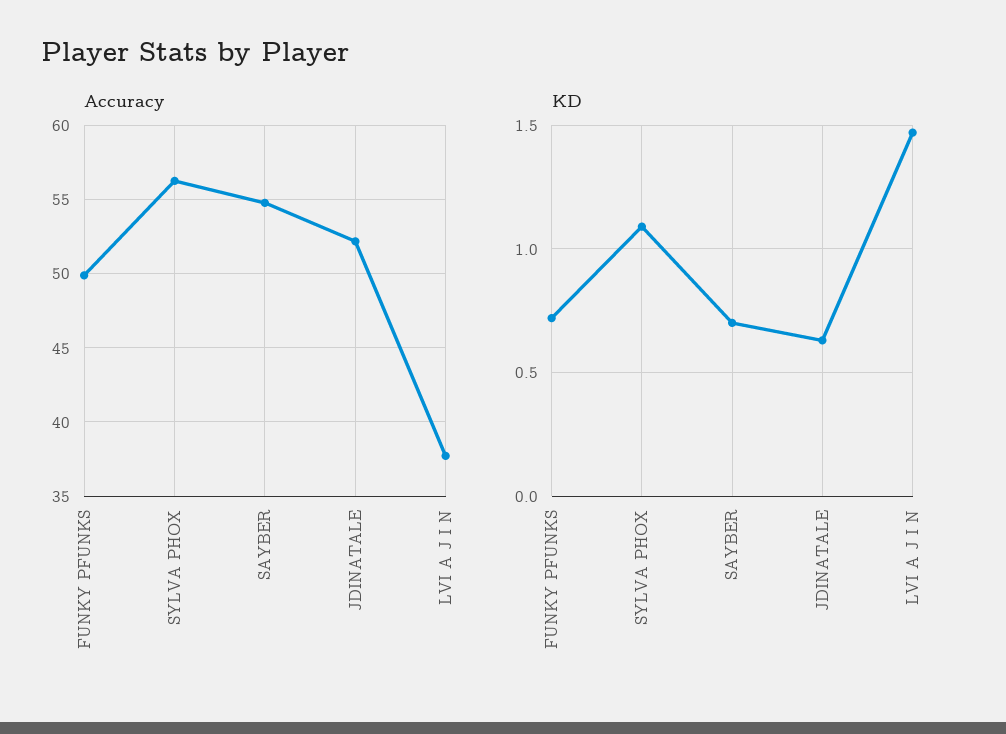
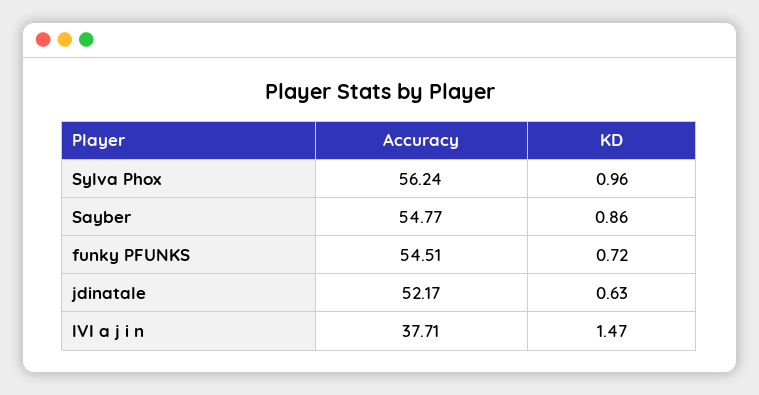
  {
    "Accuracy": {
-     "FUNKY PFUNKS": 50,
+     "FUNKY PFUNKS": 54.51,
      "SYLVA PHOX": 56.24,
      "SAYBER": 54.77,
      "JDINATALE": 52.17,
      "LVI A J I N": 37.71
    },
    "KD": {
      "FUNKY PFUNKS": 0.72,
-     "SYLVA PHOX": 1.1,
+     "SYLVA PHOX": 0.96,
-     "SAYBER": 0.7,
+     "SAYBER": 0.86,
      "JDINATALE": 0.63,
      "LVI A J I N": 1.47
    }
  }

